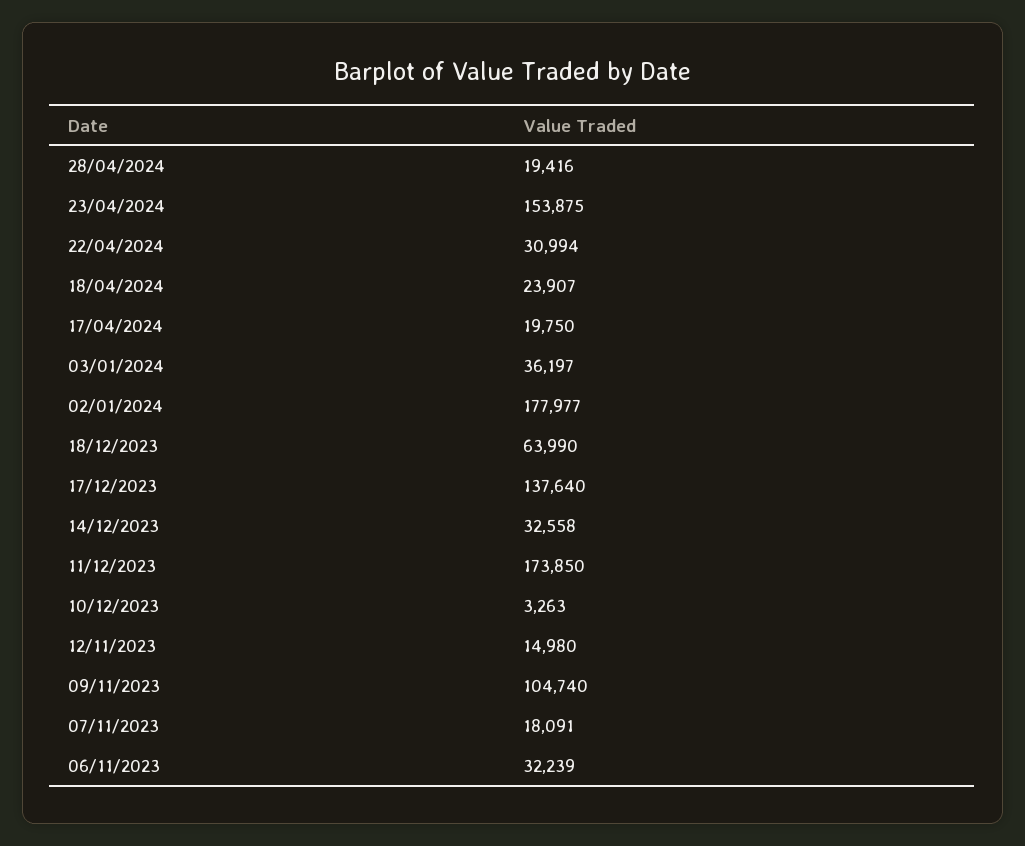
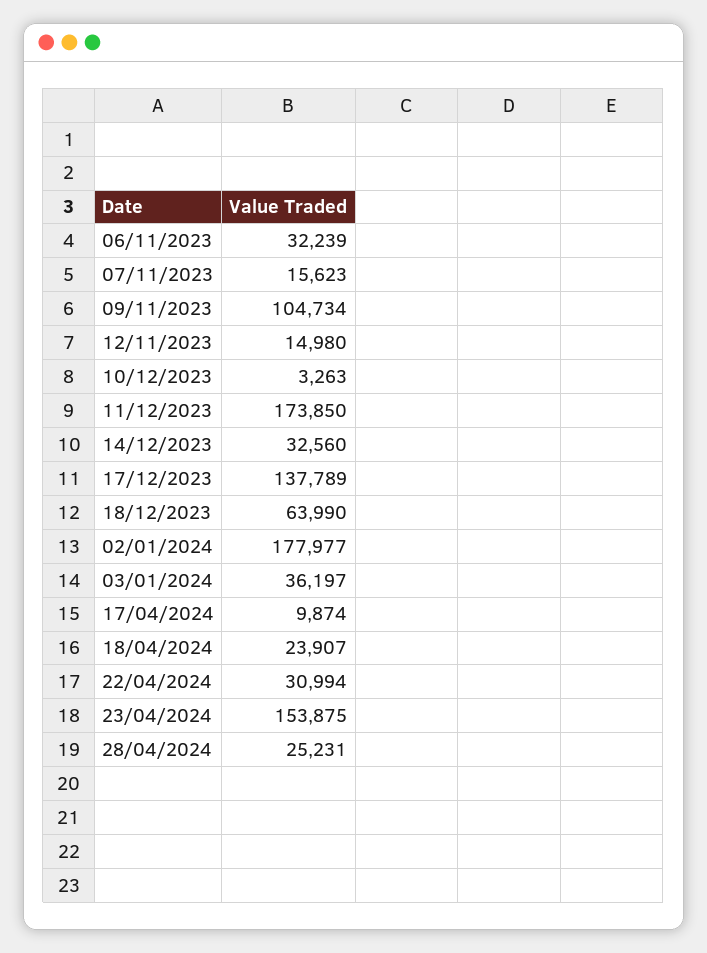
  {
-   "28/04/2024": 19416,
+   "28/04/2024": 25231,
    "23/04/2024": 153875,
    "22/04/2024": 30994,
    "18/04/2024": 23907,
-   "17/04/2024": 19750,
+   "17/04/2024": 9874,
    "03/01/2024": 36197,
    "02/01/2024": 177977,
    "18/12/2023": 63990,
-   "17/12/2023": 137640,
+   "17/12/2023": 137789,
-   "14/12/2023": 32558,
+   "14/12/2023": 32560,
    "11/12/2023": 173850,
    "10/12/2023": 3263,
    "12/11/2023": 14980,
-   "09/11/2023": 104740,
+   "09/11/2023": 104734,
-   "07/11/2023": 18091,
+   "07/11/2023": 15623,
    "06/11/2023": 32239
  }

